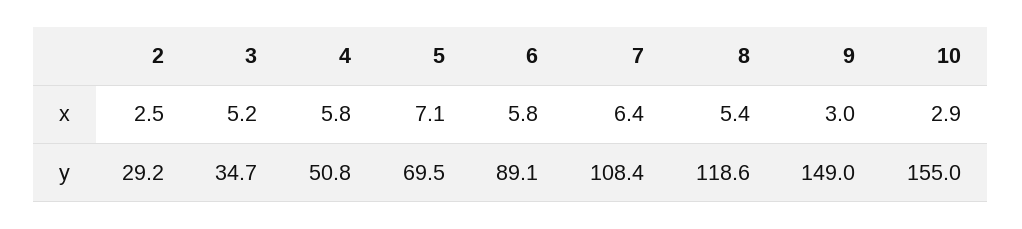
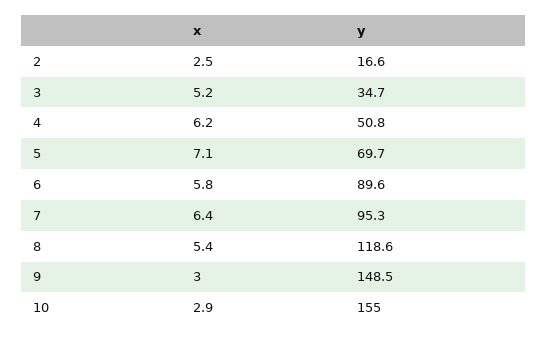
  {
    "2": {
      "x": 2.5,
-     "y": 29.2
+     "y": 16.6
    },
    "3": {
      "x": 5.2,
      "y": 34.7
    },
    "4": {
-     "x": 5.8,
+     "x": 6.2,
      "y": 50.8
    },
    "5": {
      "x": 7.1,
-     "y": 69.5
+     "y": 69.7
    },
    "6": {
      "x": 5.8,
-     "y": 89.1
+     "y": 89.6
    },
    "7": {
      "x": 6.4,
-     "y": 108.4
+     "y": 95.3
    },
    "8": {
      "x": 5.4,
      "y": 118.6
    },
    "9": {
      "x": 3,
-     "y": 149
+     "y": 148.5
    },
    "10": {
      "x": 2.9,
      "y": 155
    }
  }

